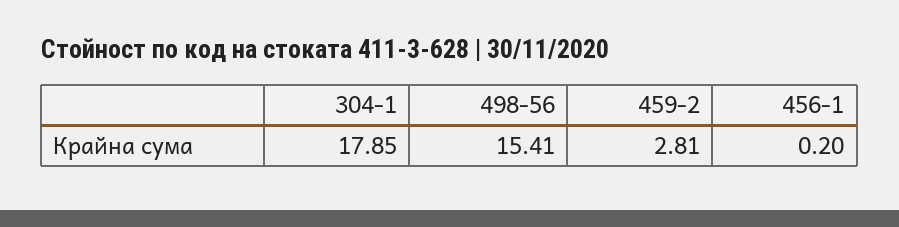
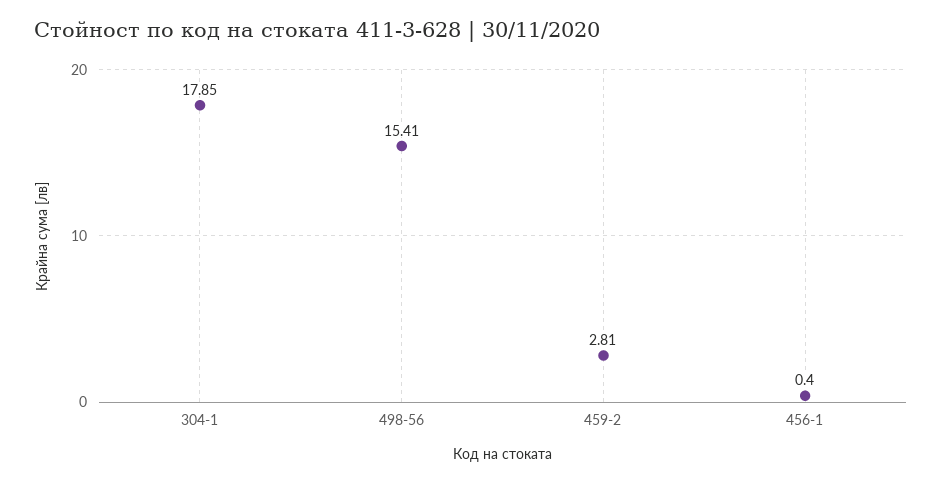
  {
    "304-1": 17.85,
    "498-56": 15.41,
    "459-2": 2.81,
-   "456-1": 0.2
+   "456-1": 0.4
  }

